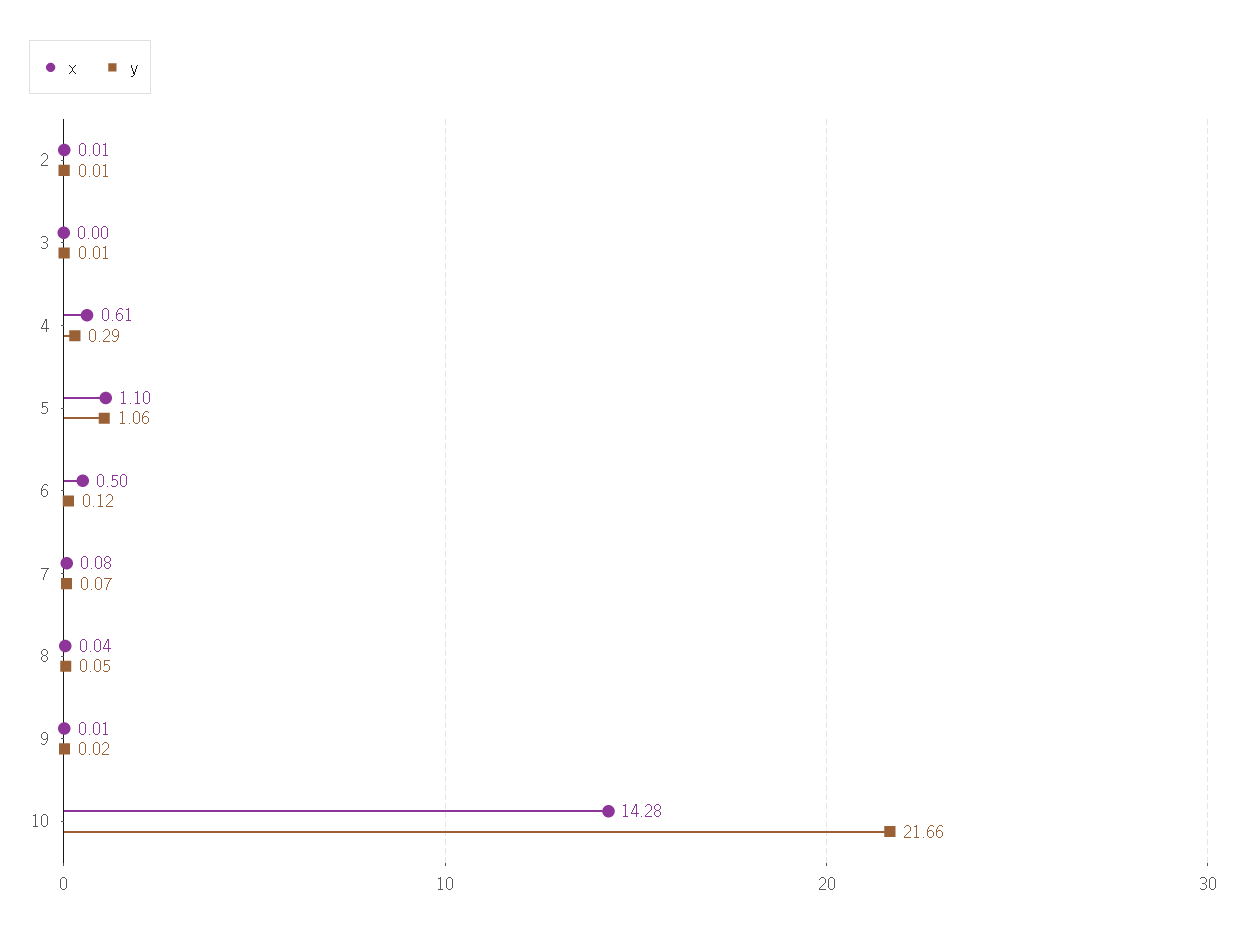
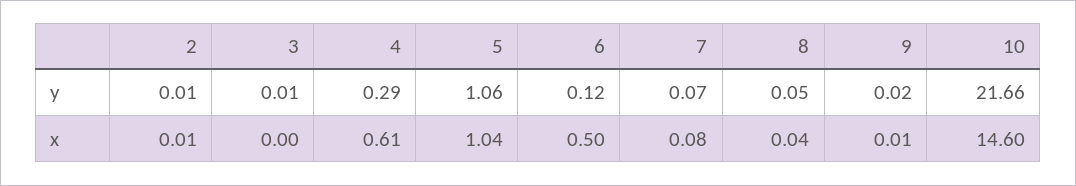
  {
    "x": {
      "2": 0.01,
      "3": 0,
      "4": 0.61,
-     "5": 1.1,
+     "5": 1.04,
      "6": 0.5,
      "7": 0.08,
      "8": 0.04,
      "9": 0.01,
-     "10": 14.28
+     "10": 14.6
    },
    "y": {
      "2": 0.01,
      "3": 0.01,
      "4": 0.29,
      "5": 1.06,
      "6": 0.12,
      "7": 0.07,
      "8": 0.05,
      "9": 0.02,
      "10": 21.66
    }
  }

